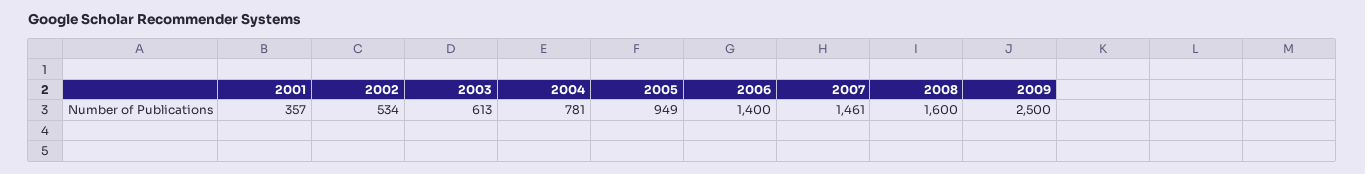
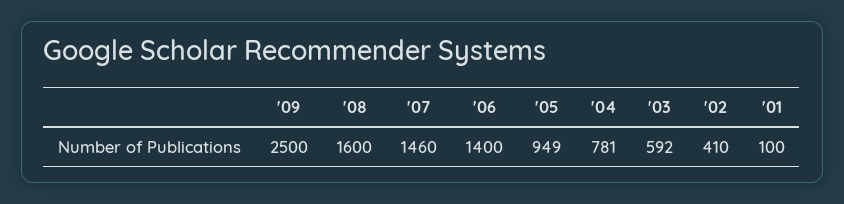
  {
-   "2001": 357,
+   "2001": 100,
-   "2002": 534,
+   "2002": 410,
-   "2003": 613,
+   "2003": 592,
    "2004": 781,
    "2005": 949,
    "2006": 1400,
-   "2007": 1461,
+   "2007": 1460,
    "2008": 1600,
    "2009": 2500
  }

